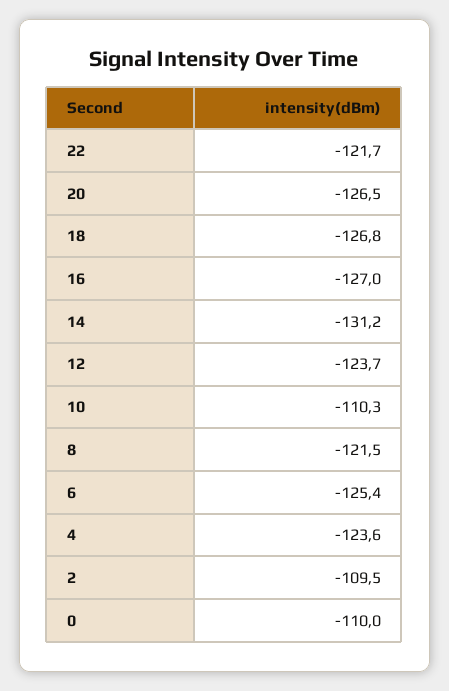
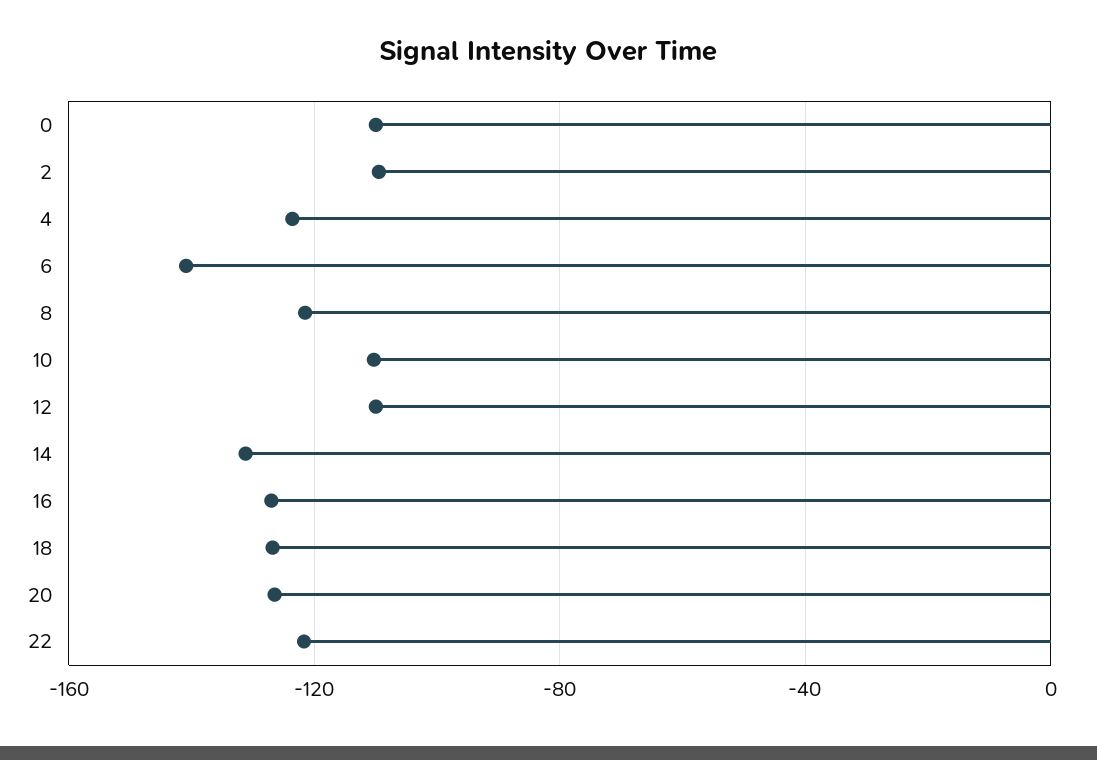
  {
    "22": -121.7,
    "20": -126.5,
    "18": -126.8,
    "16": -127,
    "14": -131.2,
-   "12": -123.7,
+   "12": -110,
    "10": -110.3,
    "8": -121.5,
-   "6": -125.4,
+   "6": -140,
    "4": -123.6,
    "2": -109.5,
    "0": -110
  }

